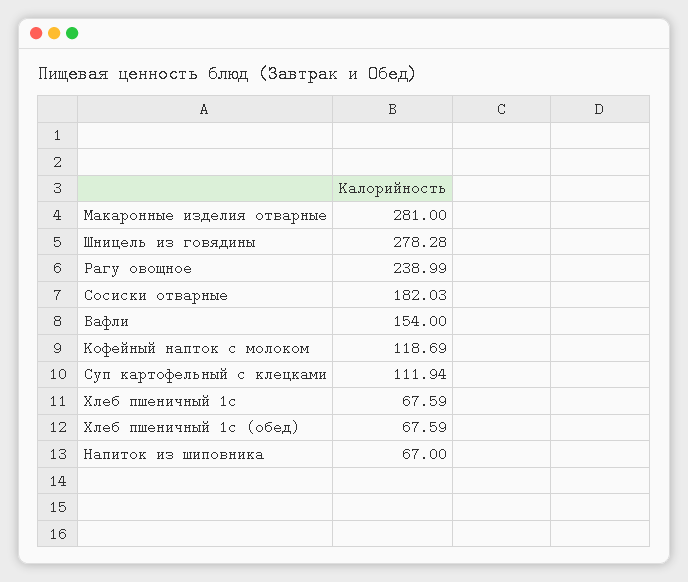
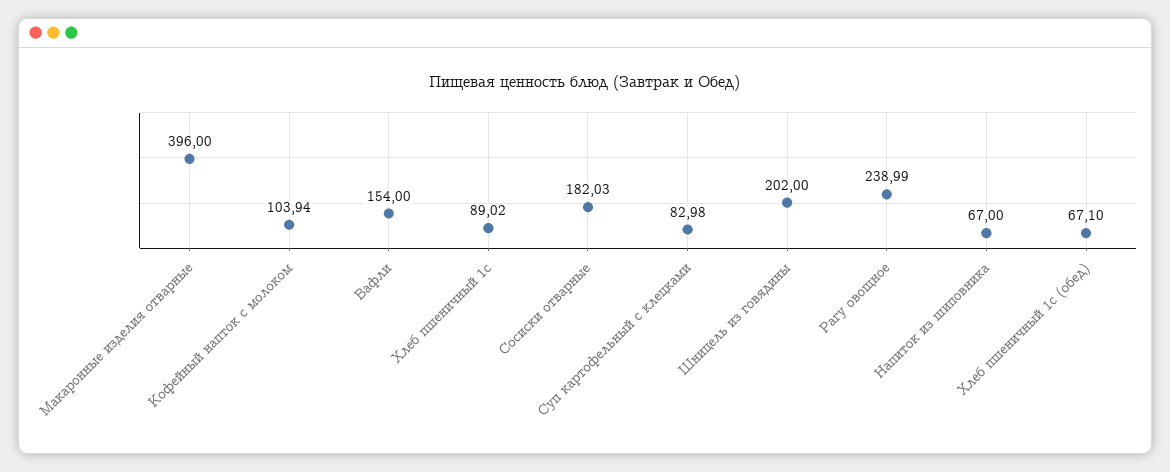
  {
-   "Макаронные изделия отварные": 281,
+   "Макаронные изделия отварные": 396,
-   "Шницель из говядины": 278.28,
+   "Шницель из говядины": 202,
    "Рагу овощное": 238.99,
    "Сосиски отварные": 182.03,
    "Вафли": 154,
-   "Кофейный напток с молоком": 118.69,
+   "Кофейный напток с молоком": 103.94,
-   "Суп картофельный с клецками": 111.94,
+   "Суп картофельный с клецками": 82.98,
-   "Хлеб пшеничный 1с": 67.59,
+   "Хлеб пшеничный 1с": 89.02,
-   "Хлеб пшеничный 1с (обед)": 67.59,
+   "Хлеб пшеничный 1с (обед)": 67.1,
    "Напиток из шиповника": 67
  }

